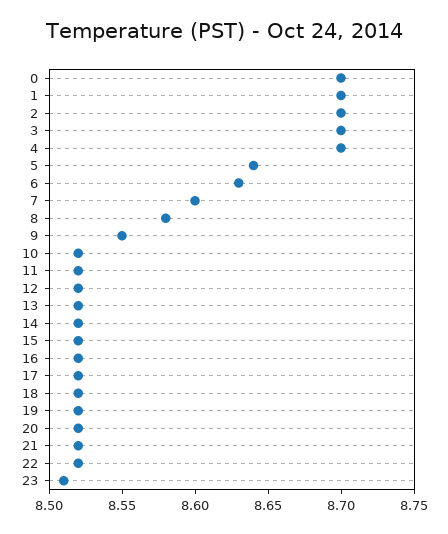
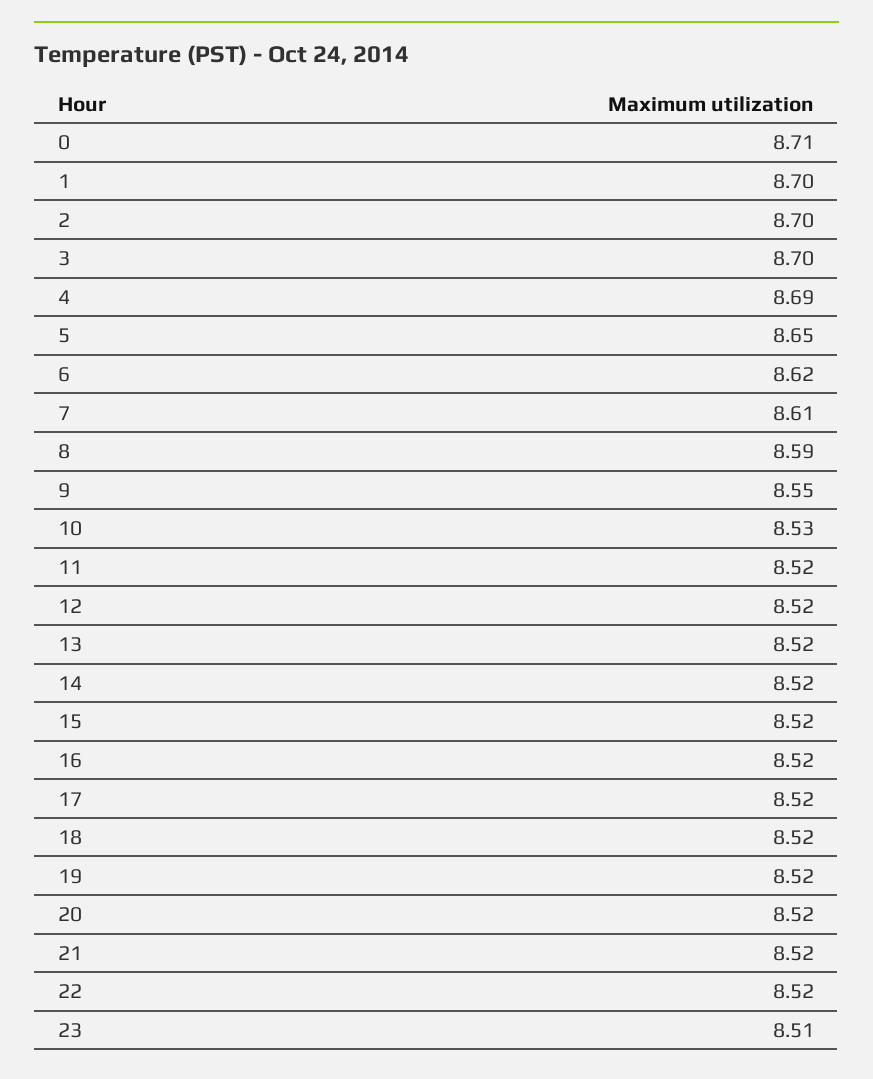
  {
-   "0": 8.7,
+   "0": 8.71,
    "1": 8.7,
    "2": 8.7,
    "3": 8.7,
-   "4": 8.7,
+   "4": 8.69,
-   "5": 8.64,
+   "5": 8.65,
-   "6": 8.63,
+   "6": 8.62,
-   "7": 8.6,
+   "7": 8.61,
-   "8": 8.58,
+   "8": 8.59,
    "9": 8.55,
-   "10": 8.52,
+   "10": 8.53,
    "11": 8.52,
    "12": 8.52,
    "13": 8.52,
    "14": 8.52,
    "15": 8.52,
    "16": 8.52,
    "17": 8.52,
    "18": 8.52,
    "19": 8.52,
    "20": 8.52,
    "21": 8.52,
    "22": 8.52,
    "23": 8.51
  }

